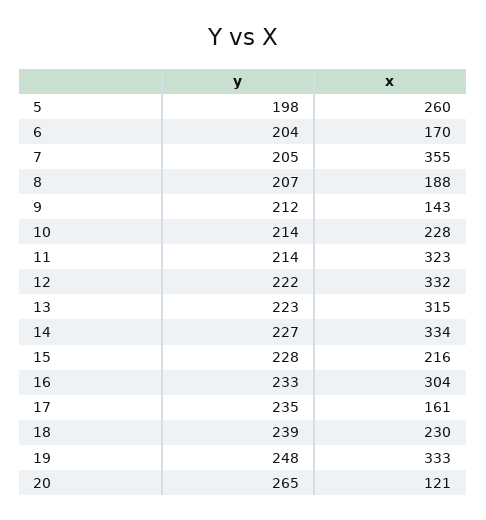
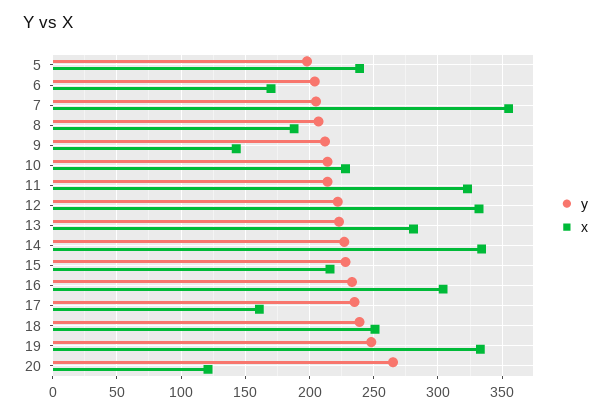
  {
    "y": {
      "5": 198,
      "6": 204,
      "7": 205,
      "8": 207,
      "9": 212,
      "10": 214,
      "11": 214,
      "12": 222,
      "13": 223,
      "14": 227,
      "15": 228,
      "16": 233,
      "17": 235,
      "18": 239,
      "19": 248,
      "20": 265
    },
    "x": {
-     "5": 260,
+     "5": 240,
      "6": 170,
      "7": 355,
      "8": 188,
      "9": 143,
      "10": 228,
      "11": 323,
      "12": 332,
-     "13": 315,
+     "13": 280,
      "14": 334,
      "15": 216,
      "16": 304,
      "17": 161,
-     "18": 230,
+     "18": 250,
      "19": 333,
      "20": 121
    }
  }

